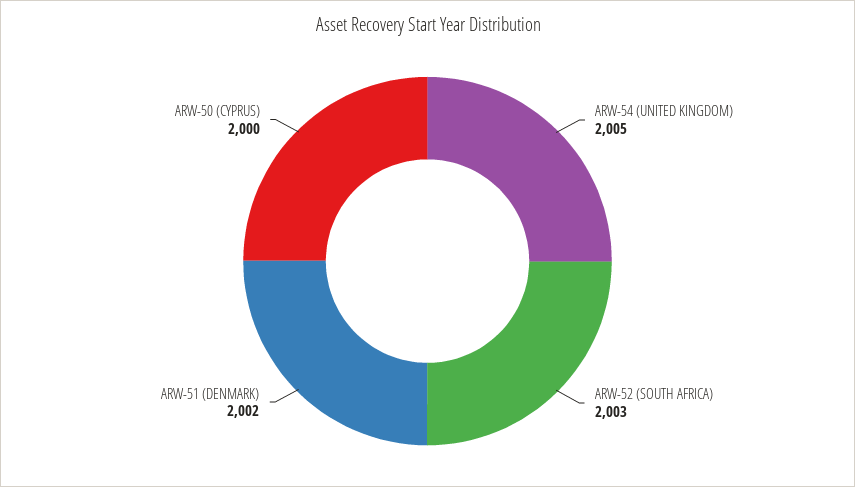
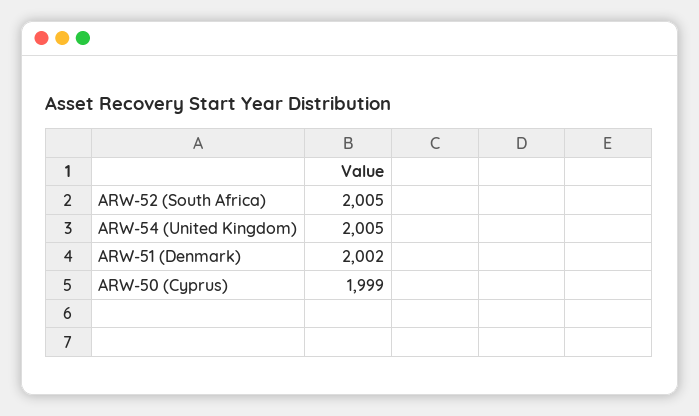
  {
    "ARW-54 (UNITED KINGDOM)": 2005,
-   "ARW-52 (SOUTH AFRICA)": 2003,
+   "ARW-52 (SOUTH AFRICA)": 2005,
    "ARW-51 (DENMARK)": 2002,
-   "ARW-50 (CYPRUS)": 2000
+   "ARW-50 (CYPRUS)": 1999
  }

